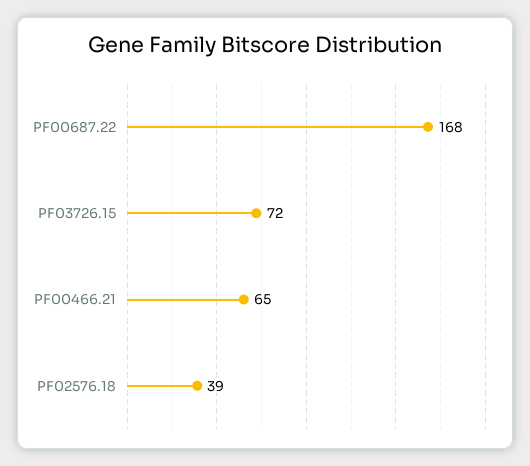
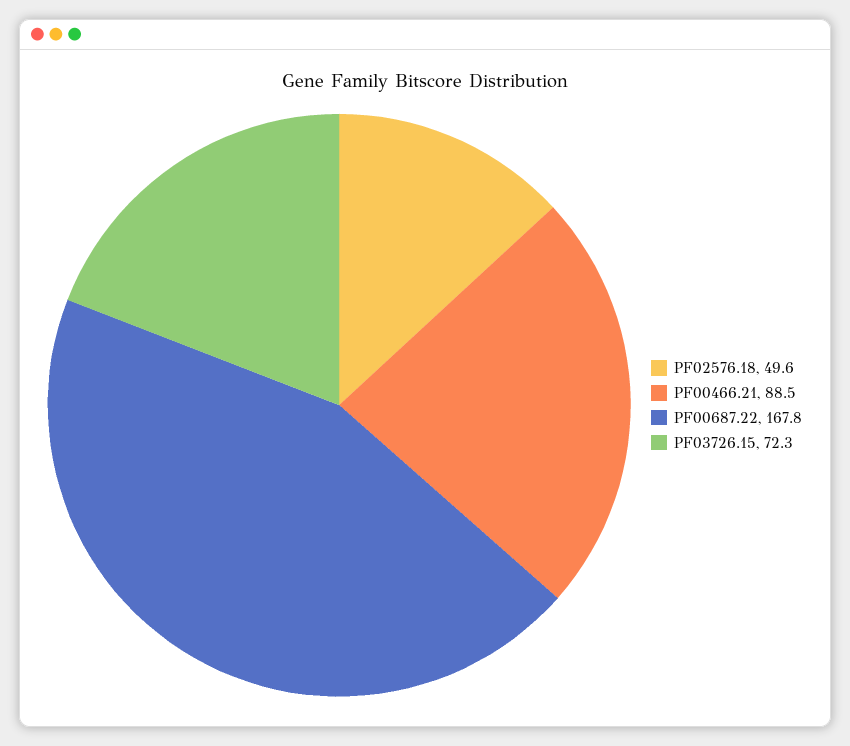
  {
    "PF00687.22": 167.8,
    "PF03726.15": 72.3,
-   "PF00466.21": 65,
+   "PF00466.21": 88.5,
-   "PF02576.18": 39
+   "PF02576.18": 49.6
  }

